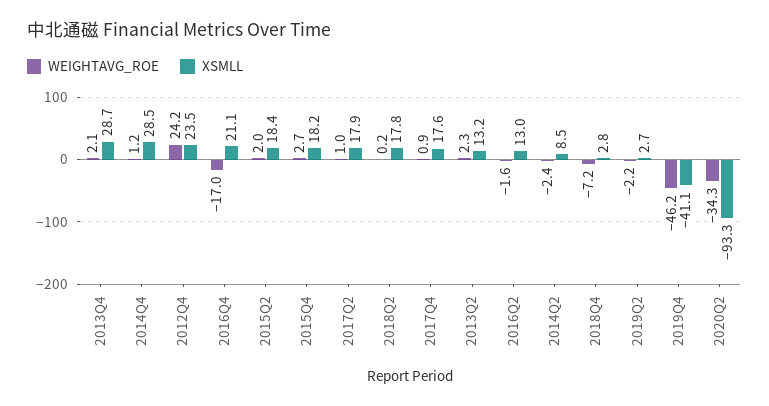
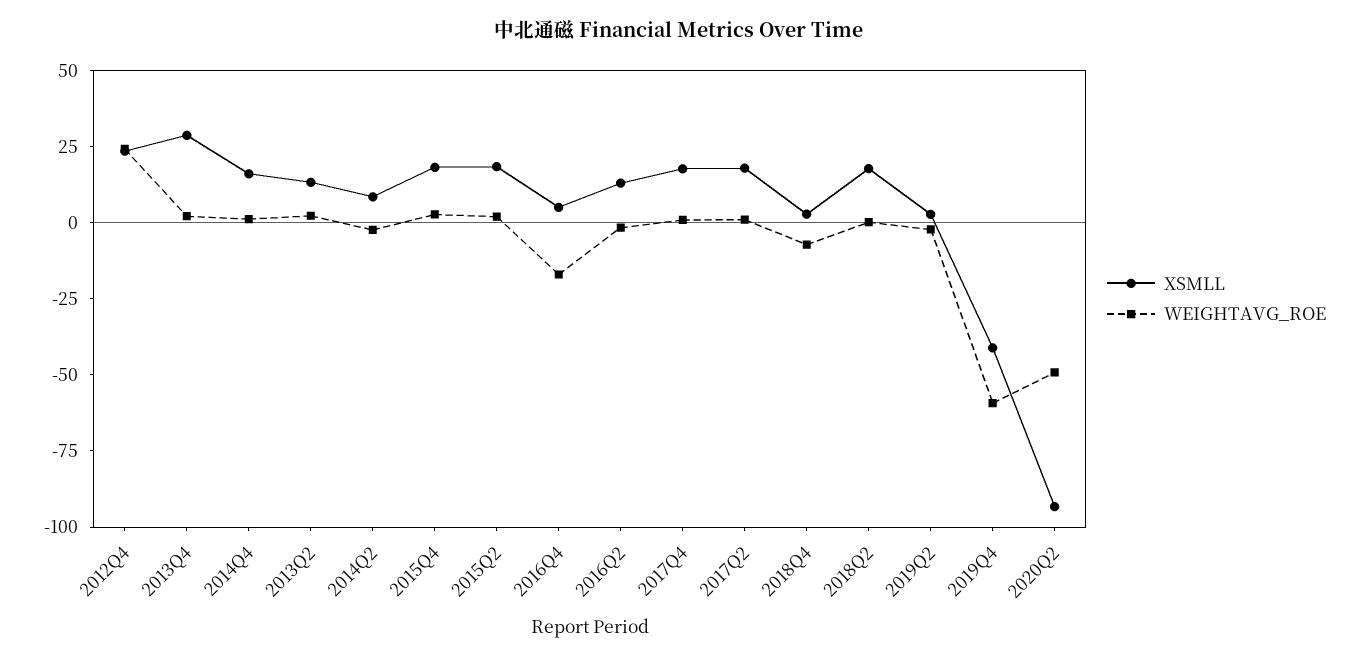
  {
    "WEIGHTAVG_ROE": {
      "2013Q4": 2.1,
      "2014Q4": 1.2,
      "2012Q4": 24.2,
      "2016Q4": -17,
      "2015Q2": 2,
      "2015Q4": 2.7,
      "2017Q2": 1,
      "2018Q2": 0.2,
      "2017Q4": 0.9,
      "2013Q2": 2.3,
      "2016Q2": -1.6,
      "2014Q2": -2.4,
      "2018Q4": -7.2,
      "2019Q2": -2.2,
-     "2019Q4": -46.2,
+     "2019Q4": -60,
-     "2020Q2": -34.3
+     "2020Q2": -50
    },
    "XSMLL": {
      "2013Q4": 28.7,
-     "2014Q4": 28.5,
+     "2014Q4": 15,
      "2012Q4": 23.5,
-     "2016Q4": 21.1,
+     "2016Q4": 5,
      "2015Q2": 18.4,
      "2015Q4": 18.2,
      "2017Q2": 17.9,
      "2018Q2": 17.8,
      "2017Q4": 17.6,
      "2013Q2": 13.2,
      "2016Q2": 13,
      "2014Q2": 8.5,
      "2018Q4": 2.8,
      "2019Q2": 2.7,
      "2019Q4": -41.1,
      "2020Q2": -93.3
    }
  }

